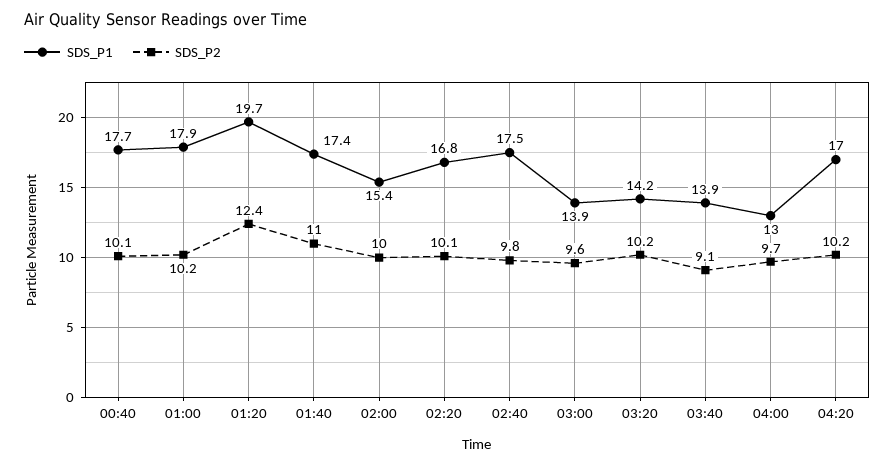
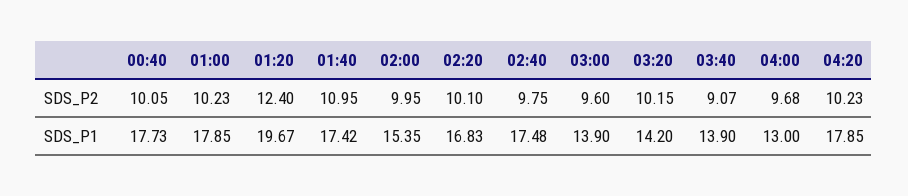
  {
    "SDS_P1": {
      "00:40": 17.73,
      "01:00": 17.85,
      "01:20": 19.67,
      "01:40": 17.42,
      "02:00": 15.35,
      "02:20": 16.83,
      "02:40": 17.48,
      "03:00": 13.9,
      "03:20": 14.2,
      "03:40": 13.9,
      "04:00": 13,
-     "04:20": 17
+     "04:20": 17.85
    },
    "SDS_P2": {
      "00:40": 10.05,
      "01:00": 10.23,
      "01:20": 12.4,
      "01:40": 10.95,
      "02:00": 9.95,
      "02:20": 10.1,
      "02:40": 9.75,
      "03:00": 9.6,
      "03:20": 10.15,
      "03:40": 9.07,
      "04:00": 9.68,
      "04:20": 10.23
    }
  }

